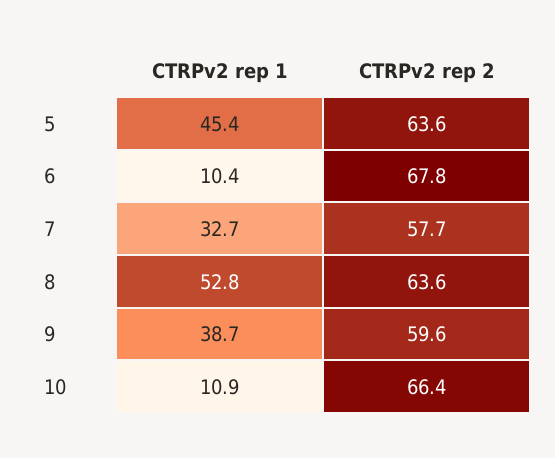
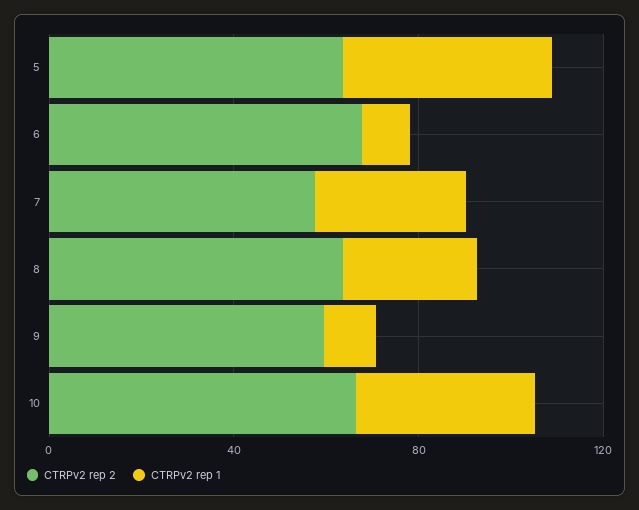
  {
    "CTRPv2 rep 1": {
      "5": 45.4,
      "6": 10.4,
      "7": 32.7,
-     "8": 52.8,
+     "8": 30,
-     "9": 38.7,
+     "9": 10,
-     "10": 10.9
+     "10": 40
    },
    "CTRPv2 rep 2": {
      "5": 63.6,
      "6": 67.8,
      "7": 57.7,
      "8": 63.6,
      "9": 59.6,
      "10": 66.4
    }
  }

